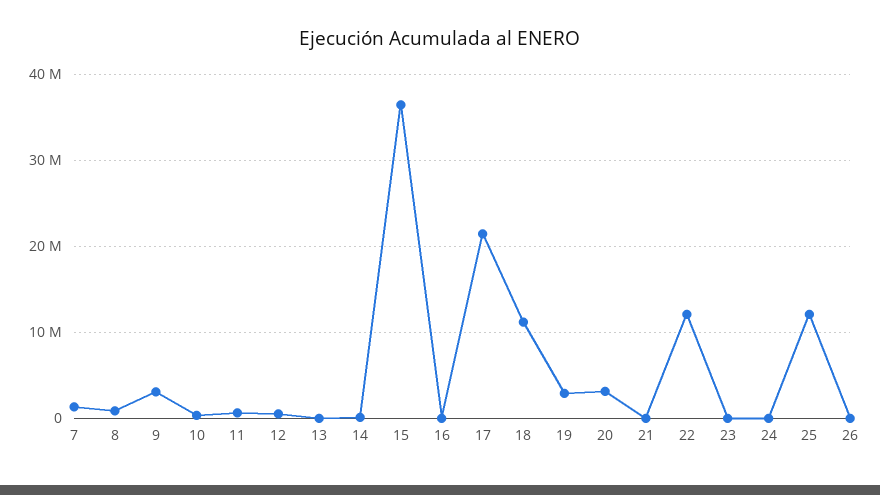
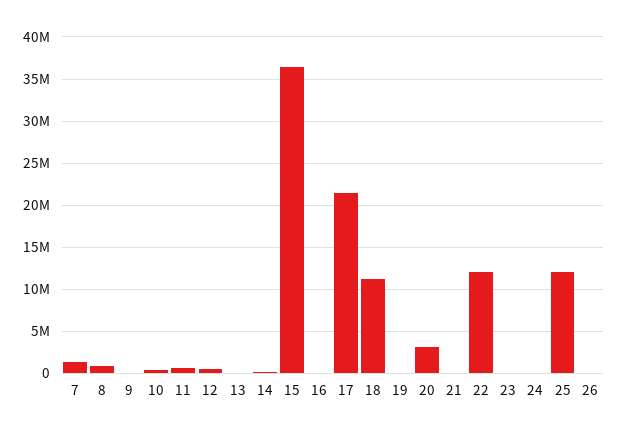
  {
    "7": 1000000,
    "8": 1000000,
-   "9": 3000000,
+   "9": 0,
    "10": 0,
    "11": 1000000,
    "12": 1000000,
    "13": 0,
    "14": 0,
    "15": 36000000,
    "16": 0,
    "17": 21000000,
    "18": 11000000,
-   "19": 3000000,
+   "19": 0,
    "20": 3000000,
    "21": 0,
    "22": 12000000,
    "23": 0,
    "24": 0,
    "25": 12000000,
    "26": 0
  }

